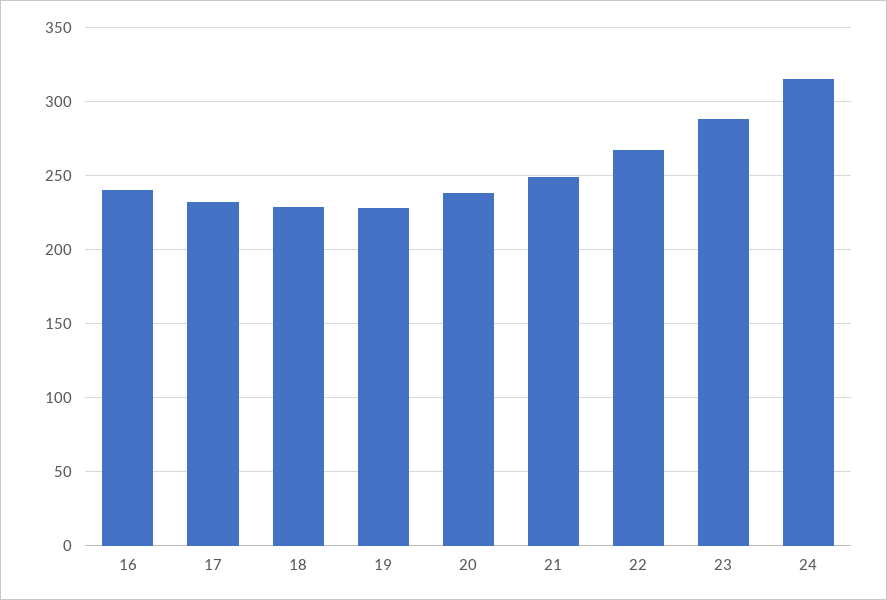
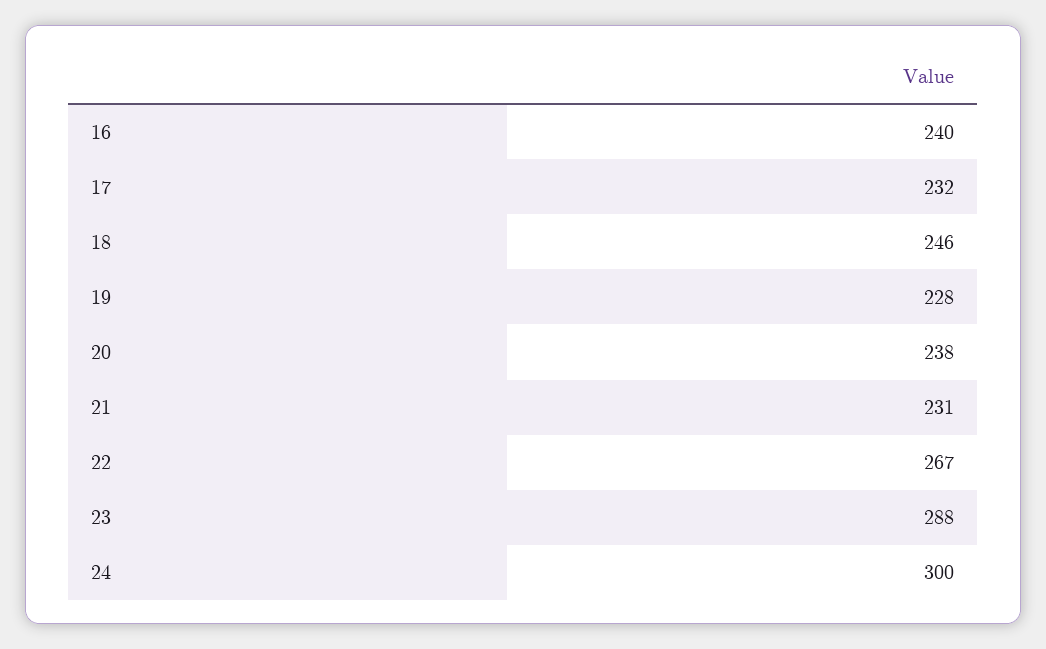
  {
    "16": 240,
    "17": 232,
-   "18": 230,
+   "18": 246,
    "19": 228,
    "20": 238,
-   "21": 250,
+   "21": 231,
    "22": 267,
    "23": 288,
-   "24": 315
+   "24": 300
  }

